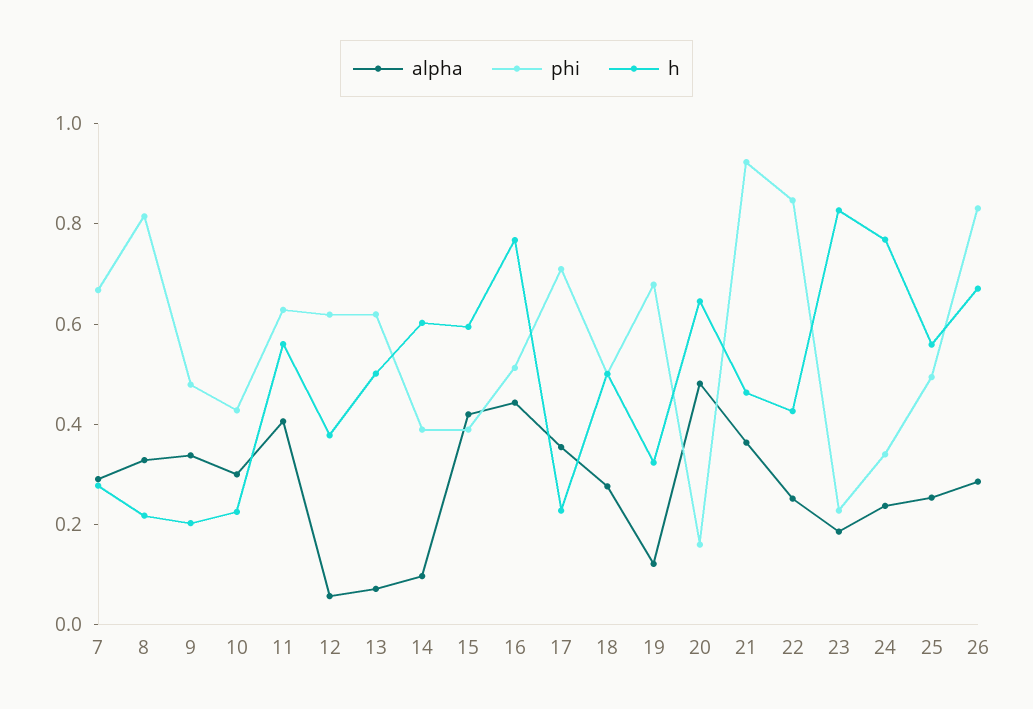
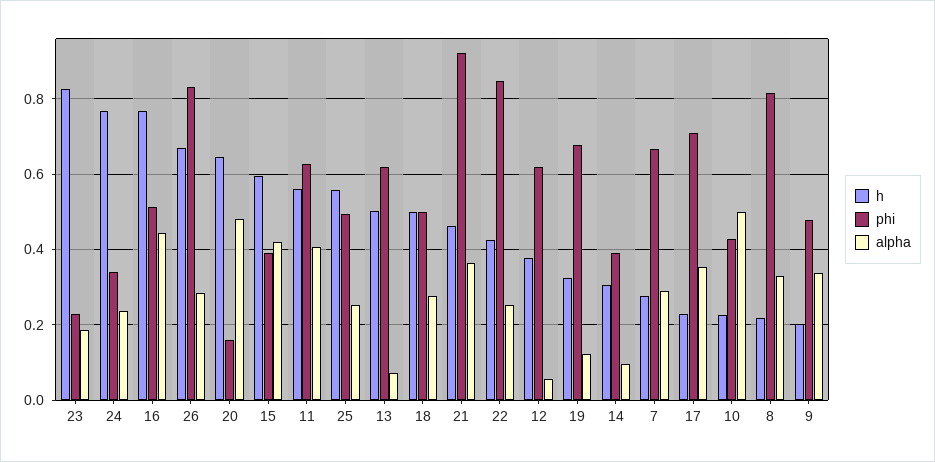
  {
    "alpha": {
      "7": 0.3,
      "8": 0.32,
      "9": 0.34,
-     "10": 0.3,
+     "10": 0.5,
      "11": 0.4,
      "12": 0.06,
      "13": 0.08,
      "14": 0.1,
      "15": 0.42,
      "16": 0.44,
      "17": 0.36,
      "18": 0.28,
      "19": 0.12,
      "20": 0.48,
      "21": 0.36,
      "22": 0.26,
      "23": 0.18,
      "24": 0.24,
      "25": 0.26,
      "26": 0.28
    },
    "phi": {
      "7": 0.66,
      "8": 0.82,
      "9": 0.48,
      "10": 0.42,
      "11": 0.62,
      "12": 0.62,
      "13": 0.62,
      "14": 0.38,
      "15": 0.38,
      "16": 0.52,
      "17": 0.7,
      "18": 0.5,
      "19": 0.68,
      "20": 0.16,
      "21": 0.92,
      "22": 0.84,
      "23": 0.22,
      "24": 0.34,
      "25": 0.5,
      "26": 0.84
    },
    "h": {
      "7": 0.28,
      "8": 0.22,
      "9": 0.2,
      "10": 0.22,
      "11": 0.56,
      "12": 0.38,
      "13": 0.5,
-     "14": 0.6,
+     "14": 0.3,
      "15": 0.6,
      "16": 0.76,
      "17": 0.22,
      "18": 0.5,
      "19": 0.32,
      "20": 0.64,
      "21": 0.46,
      "22": 0.42,
      "23": 0.82,
      "24": 0.76,
      "25": 0.56,
      "26": 0.68
    }
  }

